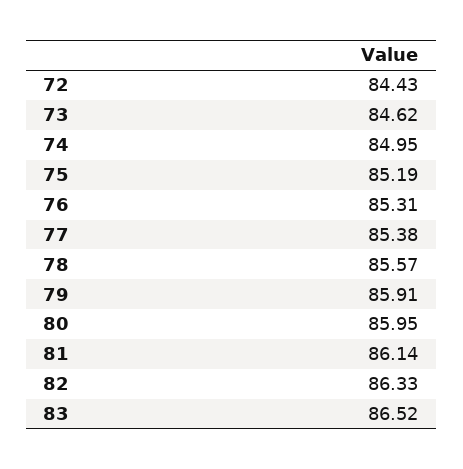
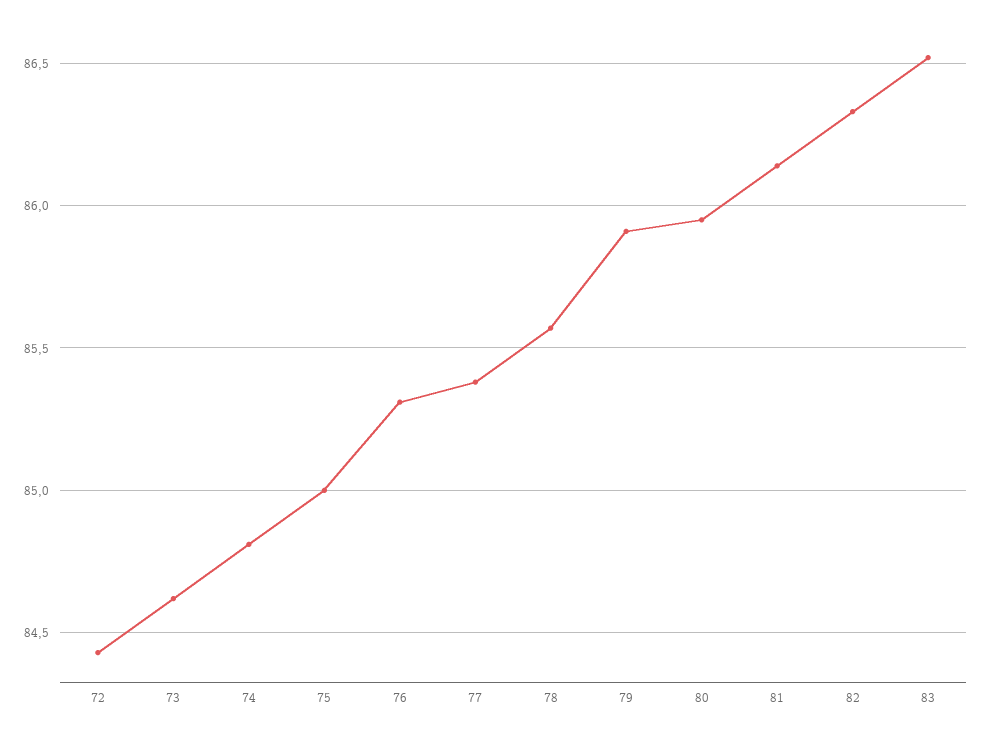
  {
    "72": 84.43,
    "73": 84.62,
-   "74": 84.95,
+   "74": 84.8,
-   "75": 85.19,
+   "75": 85,
    "76": 85.31,
    "77": 85.38,
    "78": 85.57,
    "79": 85.91,
    "80": 85.95,
    "81": 86.14,
    "82": 86.33,
    "83": 86.52
  }

